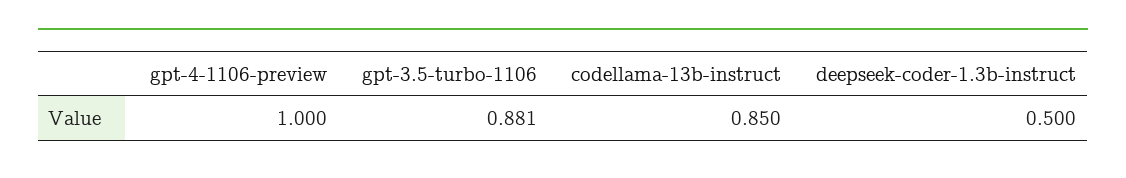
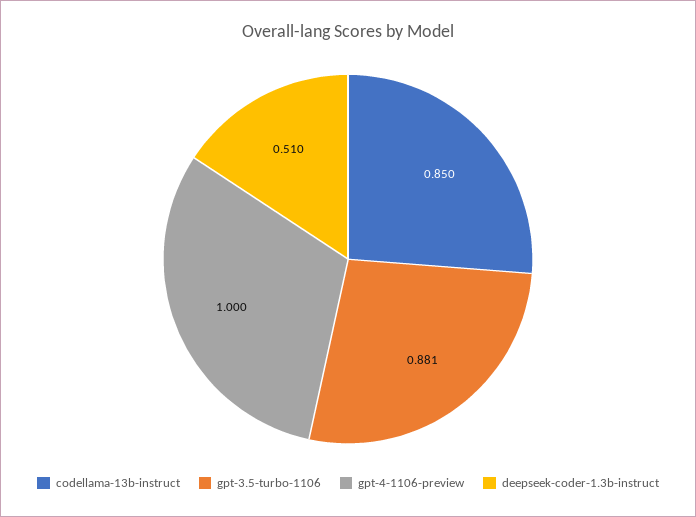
  {
    "gpt-4-1106-preview": 1,
    "gpt-3.5-turbo-1106": 0.881,
    "codellama-13b-instruct": 0.85,
-   "deepseek-coder-1.3b-instruct": 0.5
+   "deepseek-coder-1.3b-instruct": 0.51
  }

